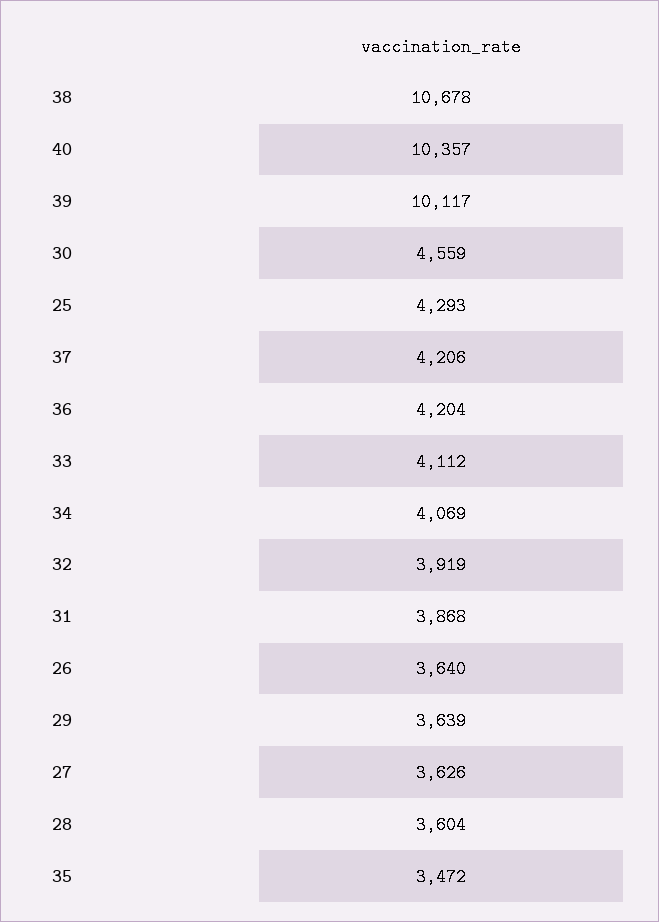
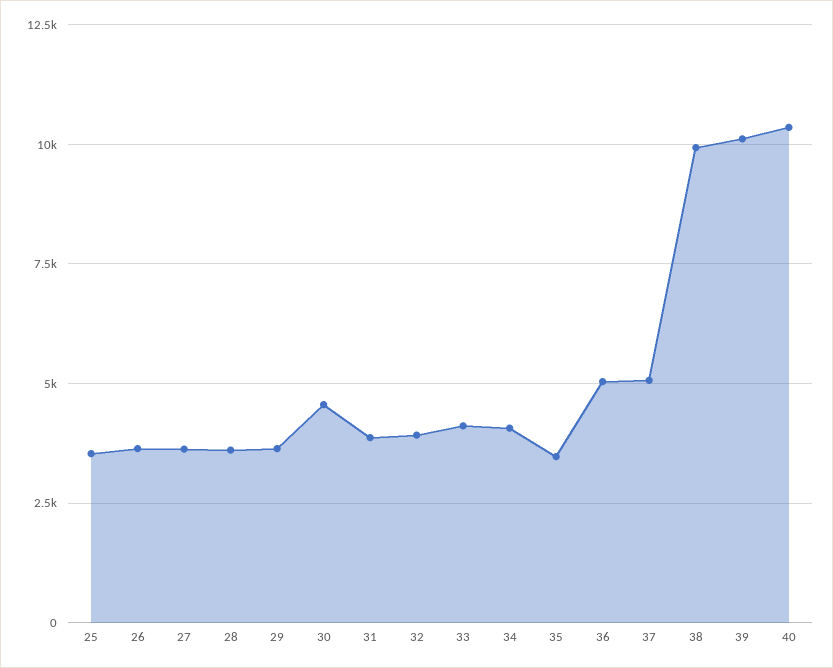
  {
-   "38": 10678,
+   "38": 10000,
    "40": 10357,
    "39": 10117,
    "30": 4559,
-   "25": 4293,
+   "25": 3500,
-   "37": 4206,
+   "37": 5000,
-   "36": 4204,
+   "36": 5000,
    "33": 4112,
    "34": 4069,
    "32": 3919,
    "31": 3868,
    "26": 3640,
    "29": 3639,
    "27": 3626,
    "28": 3604,
    "35": 3472
  }

